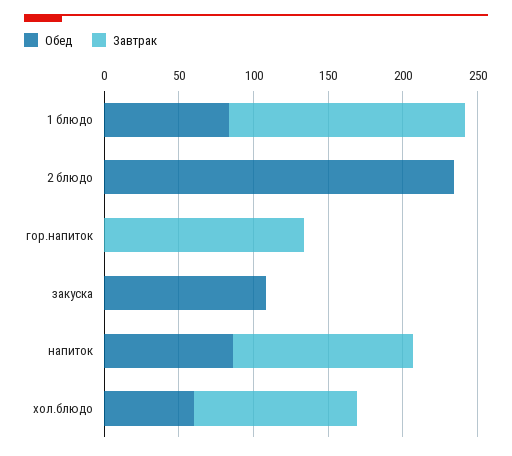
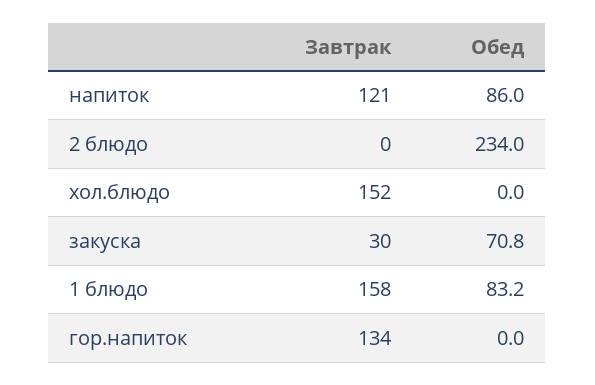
  {
    "Обед": {
      "1 блюдо": 83.2,
      "2 блюдо": 234,
      "гор.напиток": 0,
-     "закуска": 110,
+     "закуска": 70.8,
      "напиток": 86,
-     "хол.блюдо": 60
+     "хол.блюдо": 0
    },
    "Завтрак": {
      "1 блюдо": 158,
      "2 блюдо": 0,
      "гор.напиток": 134,
-     "закуска": 0,
+     "закуска": 30,
      "напиток": 121,
-     "хол.блюдо": 110
+     "хол.блюдо": 152
    }
  }

